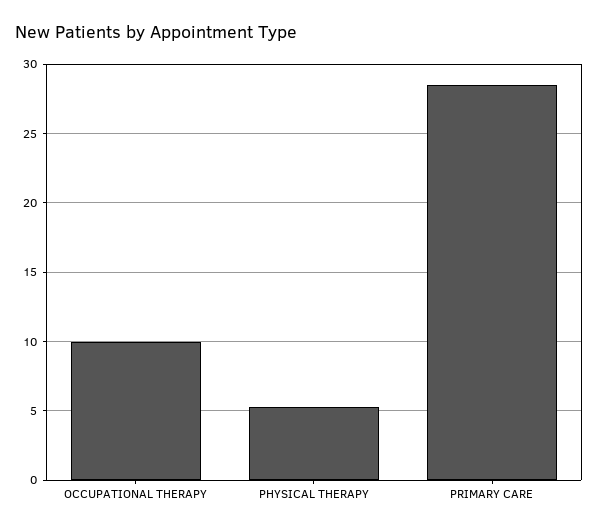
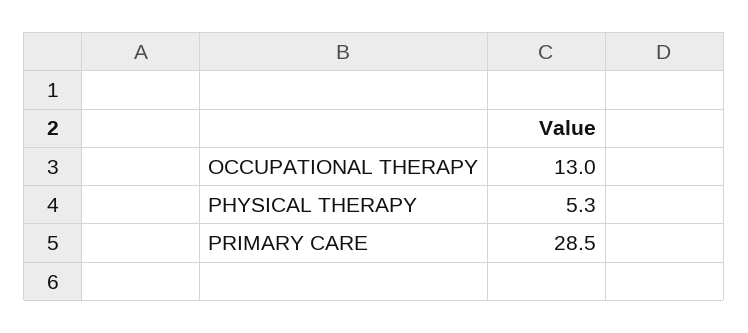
  {
-   "OCCUPATIONAL THERAPY": 10,
+   "OCCUPATIONAL THERAPY": 13,
    "PHYSICAL THERAPY": 5.3,
    "PRIMARY CARE": 28.5
  }

